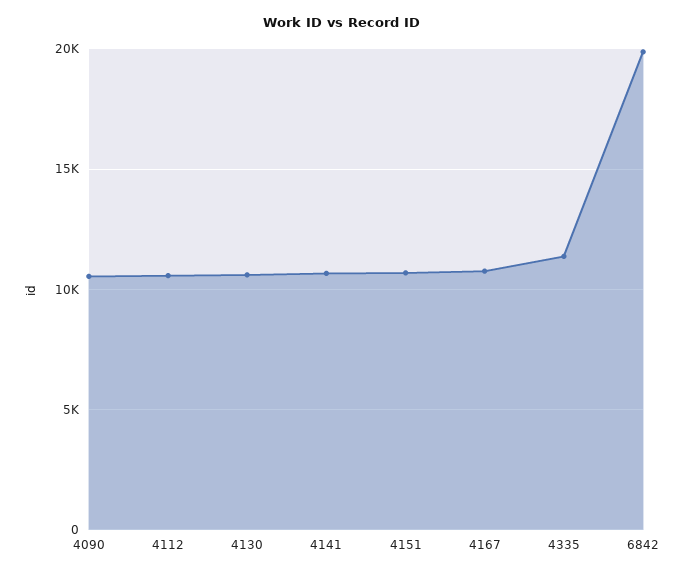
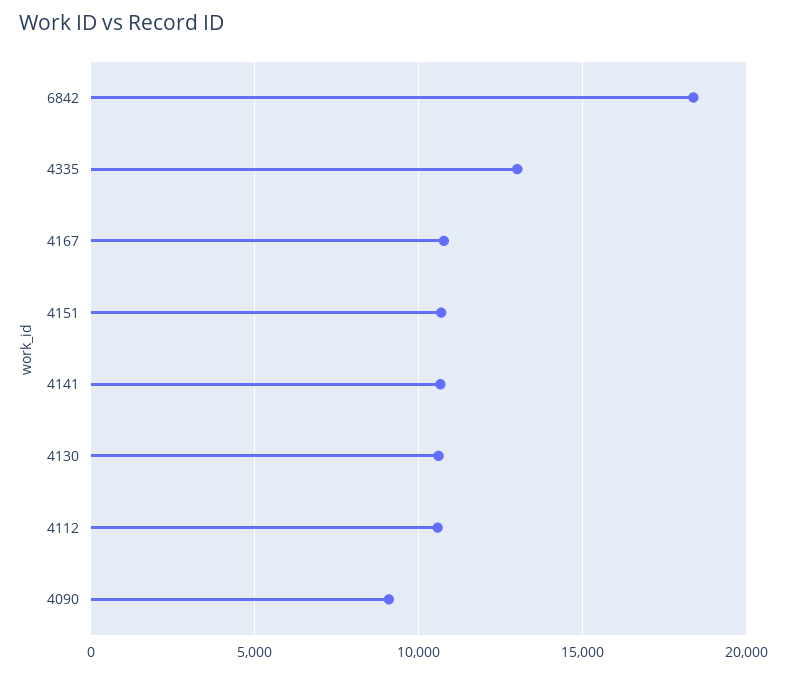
  {
-   "4090": 10500,
+   "4090": 9000,
    "4112": 10500,
    "4130": 10500,
    "4141": 10500,
    "4151": 10500,
    "4167": 11000,
-   "4335": 11500,
+   "4335": 13000,
-   "6842": 20000
+   "6842": 18500
  }

